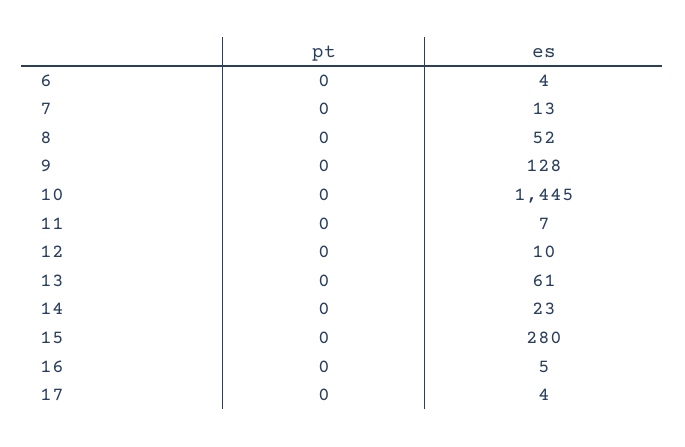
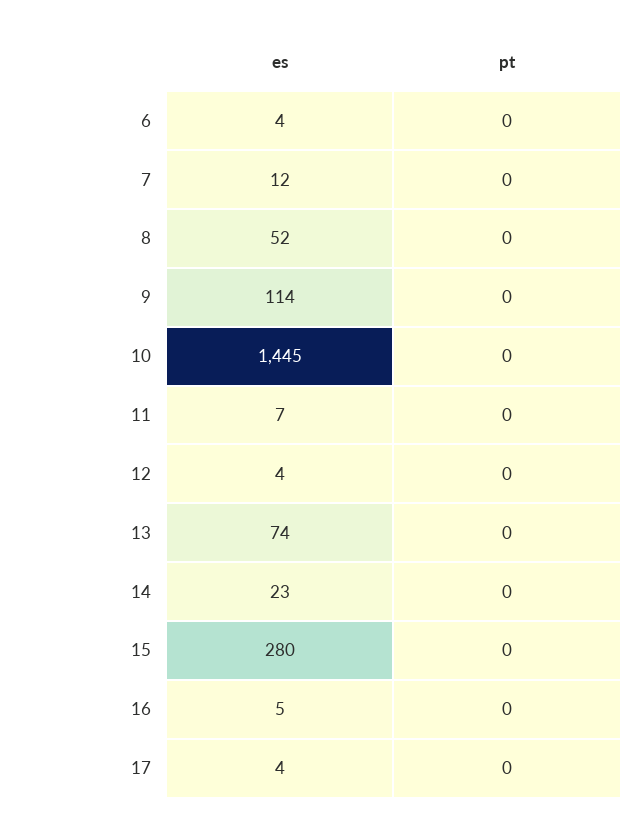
  {
    "pt": {
      "6": 0,
      "7": 0,
      "8": 0,
      "9": 0,
      "10": 0,
      "11": 0,
      "12": 0,
      "13": 0,
      "14": 0,
      "15": 0,
      "16": 0,
      "17": 0
    },
    "es": {
      "6": 4,
-     "7": 13,
+     "7": 12,
      "8": 52,
-     "9": 128,
+     "9": 114,
      "10": 1445,
      "11": 7,
-     "12": 10,
+     "12": 4,
-     "13": 61,
+     "13": 74,
      "14": 23,
      "15": 280,
      "16": 5,
      "17": 4
    }
  }

